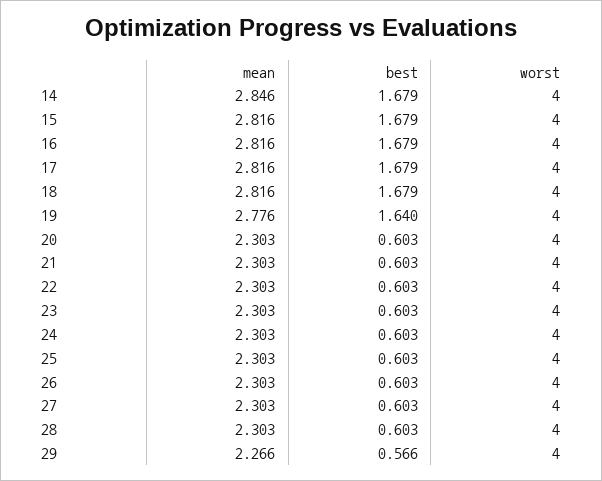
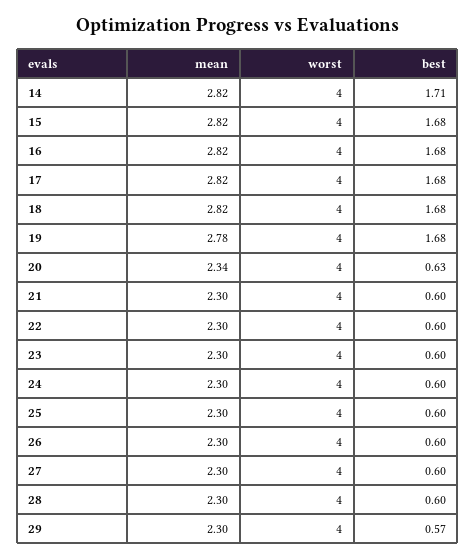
  {
    "mean": {
-     "14": 2.846,
+     "14": 2.82,
      "15": 2.816,
      "16": 2.816,
      "17": 2.816,
      "18": 2.816,
      "19": 2.776,
-     "20": 2.303,
+     "20": 2.34,
      "21": 2.303,
      "22": 2.303,
      "23": 2.303,
      "24": 2.303,
      "25": 2.303,
      "26": 2.303,
      "27": 2.303,
      "28": 2.303,
-     "29": 2.266
+     "29": 2.3
    },
    "best": {
-     "14": 1.679,
+     "14": 1.71,
      "15": 1.679,
      "16": 1.679,
      "17": 1.679,
      "18": 1.679,
-     "19": 1.64,
+     "19": 1.68,
-     "20": 0.603,
+     "20": 0.63,
      "21": 0.603,
      "22": 0.603,
      "23": 0.603,
      "24": 0.603,
      "25": 0.603,
      "26": 0.603,
      "27": 0.603,
      "28": 0.603,
      "29": 0.566
    },
    "worst": {
      "14": 4,
      "15": 4,
      "16": 4,
      "17": 4,
      "18": 4,
      "19": 4,
      "20": 4,
      "21": 4,
      "22": 4,
      "23": 4,
      "24": 4,
      "25": 4,
      "26": 4,
      "27": 4,
      "28": 4,
      "29": 4
    }
  }

